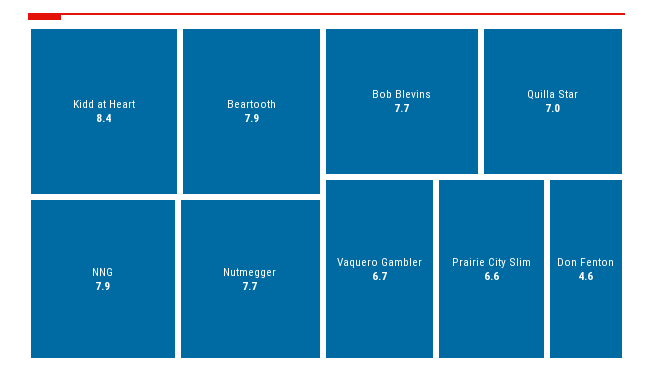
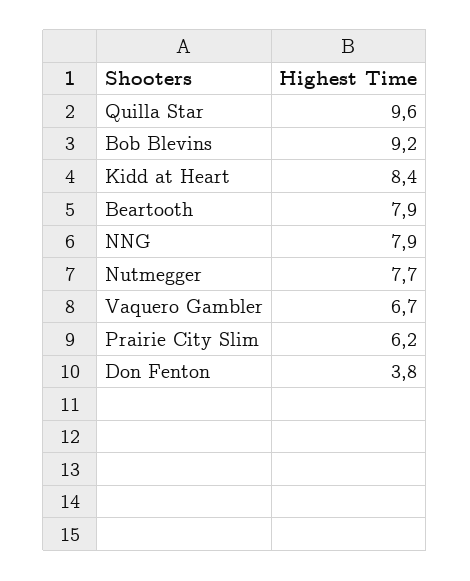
  {
    "Kidd at Heart": 8.4,
    "Beartooth": 7.9,
    "NNG": 7.9,
    "Nutmegger": 7.7,
-   "Bob Blevins": 7.7,
+   "Bob Blevins": 9.2,
-   "Quilla Star": 7,
+   "Quilla Star": 9.6,
    "Vaquero Gambler": 6.7,
-   "Prairie City Slim": 6.6,
+   "Prairie City Slim": 6.2,
-   "Don Fenton": 4.6
+   "Don Fenton": 3.8
  }

